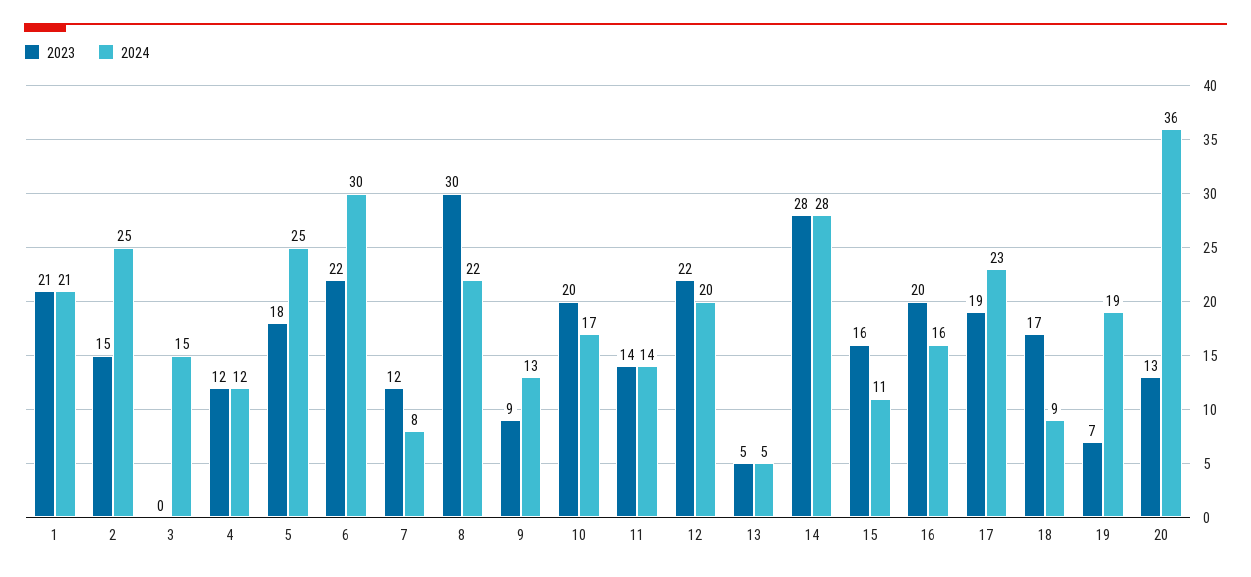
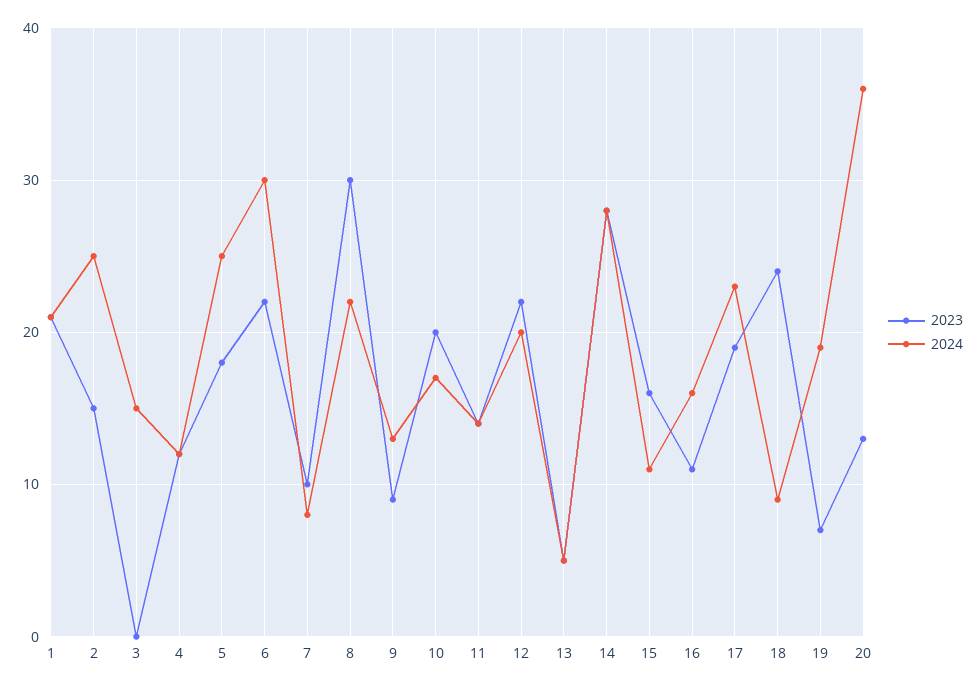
  {
    "2023": {
      "1": 21,
      "2": 15,
      "3": 0,
      "4": 12,
      "5": 18,
      "6": 22,
-     "7": 12,
+     "7": 10,
      "8": 30,
      "9": 9,
      "10": 20,
      "11": 14,
      "12": 22,
      "13": 5,
      "14": 28,
      "15": 16,
-     "16": 20,
+     "16": 11,
      "17": 19,
-     "18": 17,
+     "18": 24,
      "19": 7,
      "20": 13
    },
    "2024": {
      "1": 21,
      "2": 25,
      "3": 15,
      "4": 12,
      "5": 25,
      "6": 30,
      "7": 8,
      "8": 22,
      "9": 13,
      "10": 17,
      "11": 14,
      "12": 20,
      "13": 5,
      "14": 28,
      "15": 11,
      "16": 16,
      "17": 23,
      "18": 9,
      "19": 19,
      "20": 36
    }
  }

